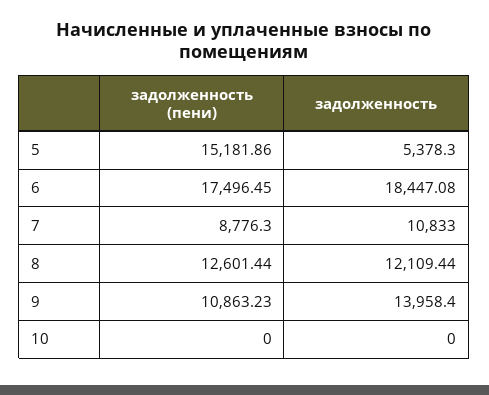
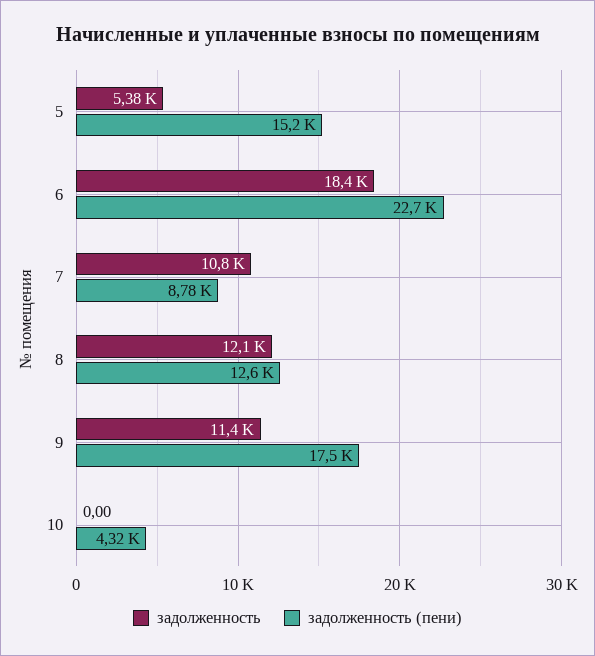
  {
    "задолженность (пени)": {
      "5": 15181.86,
-     "6": 17496.45,
+     "6": 22700,
      "7": 8776.3,
      "8": 12601.44,
-     "9": 10863.23,
+     "9": 17500,
-     "10": 0
+     "10": 4320
    },
    "задолженность": {
      "5": 5378.3,
      "6": 18447.08,
      "7": 10833,
      "8": 12109.44,
-     "9": 13958.4,
+     "9": 11400,
      "10": 0
    }
  }

